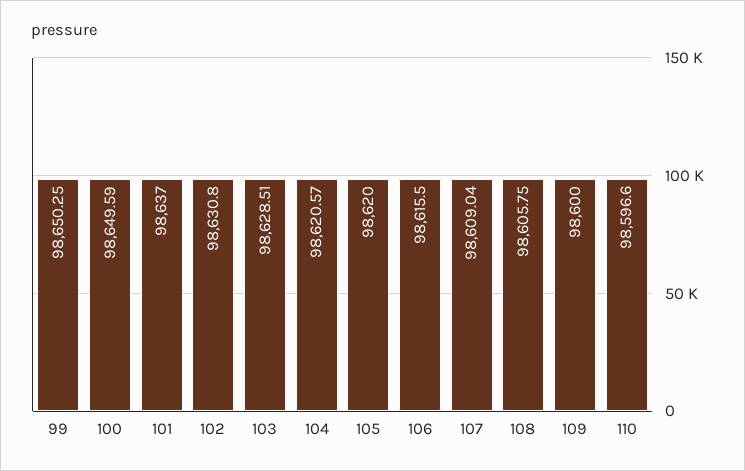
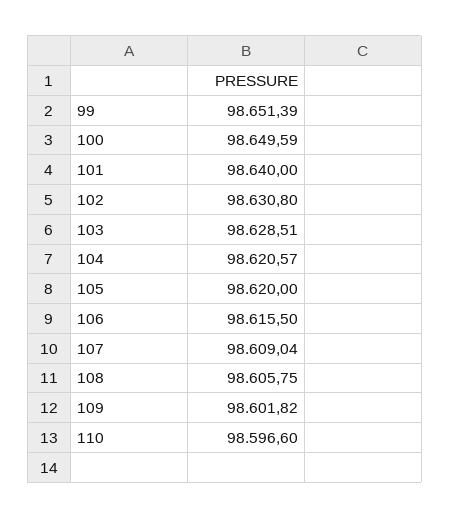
  {
-   "99": 98650.25,
+   "99": 98651.39,
    "100": 98649.59,
-   "101": 98637,
+   "101": 98640,
    "102": 98630.8,
    "103": 98628.51,
    "104": 98620.57,
    "105": 98620,
    "106": 98615.5,
    "107": 98609.04,
    "108": 98605.75,
-   "109": 98600,
+   "109": 98601.82,
    "110": 98596.6
  }

